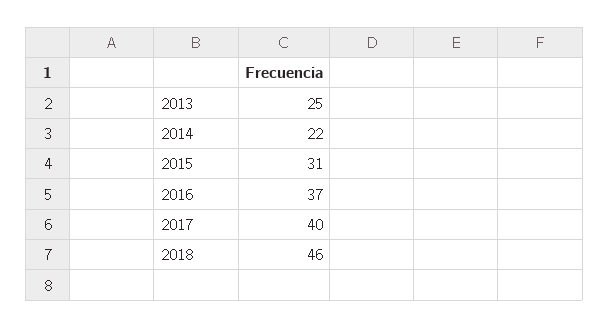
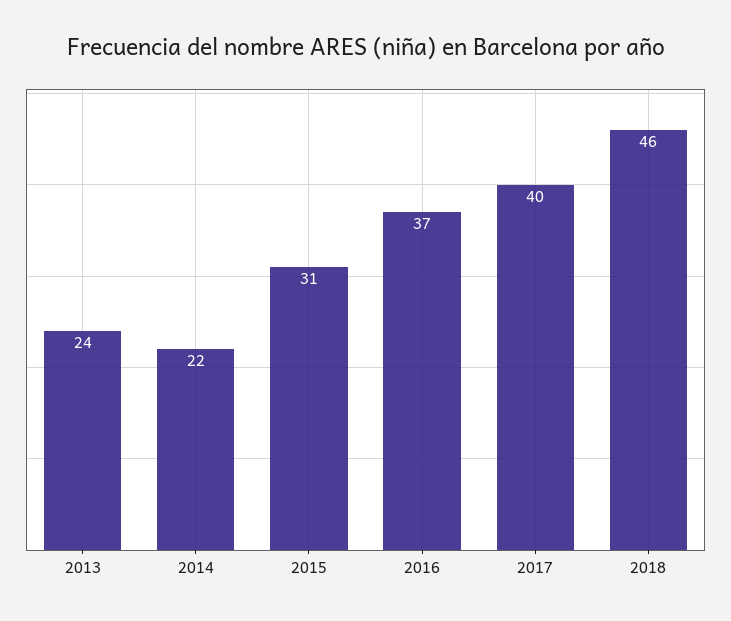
  {
-   "2013": 25,
+   "2013": 24,
    "2014": 22,
    "2015": 31,
    "2016": 37,
    "2017": 40,
    "2018": 46
  }

